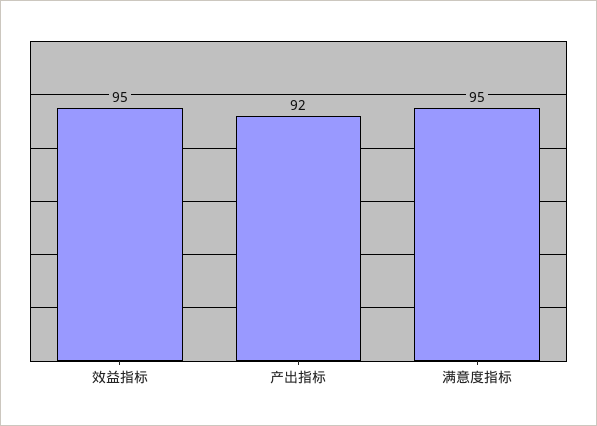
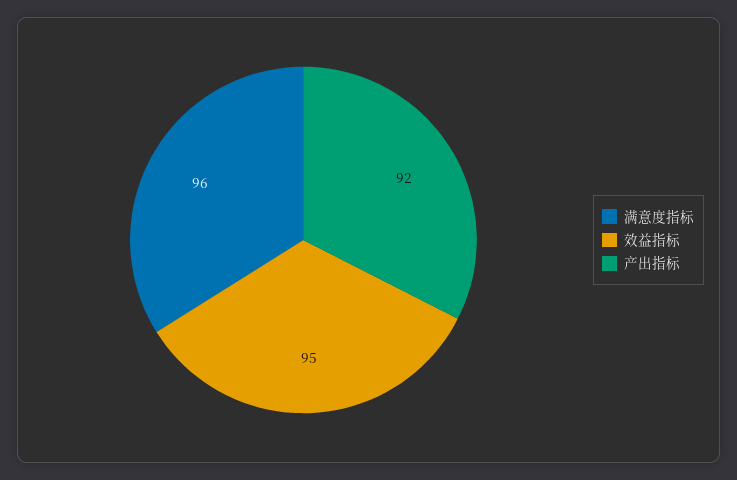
  {
    "效益指标": 95,
    "产出指标": 92,
-   "满意度指标": 95
+   "满意度指标": 96
  }

